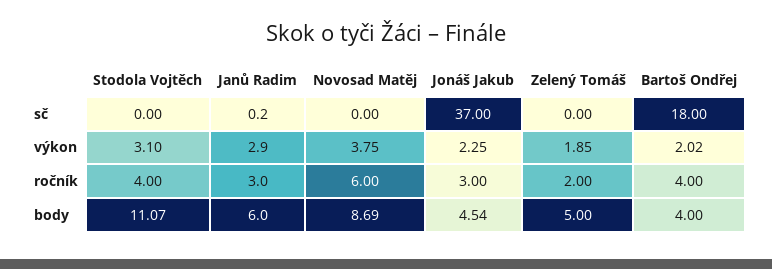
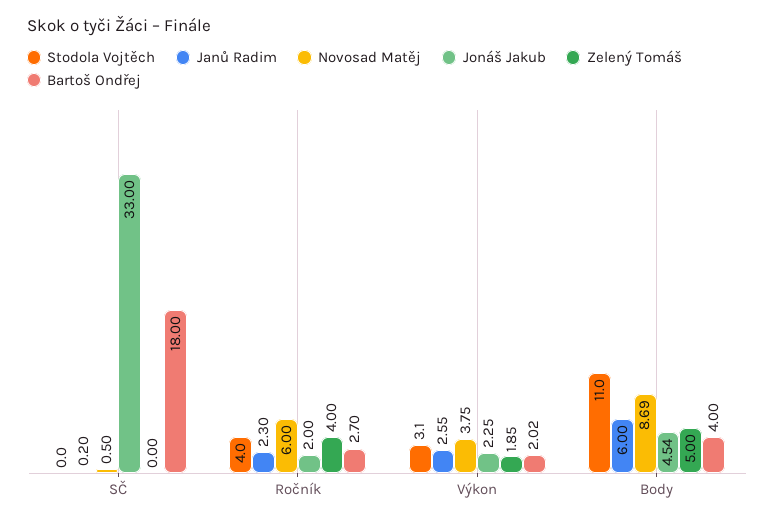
  {
    "Stodola Vojtěch": {
      "sč": 0,
      "výkon": 3.1,
      "ročník": 4,
-     "body": 11.07
+     "body": 11
    },
    "Janů Radim": {
      "sč": 0.2,
-     "výkon": 2.9,
+     "výkon": 2.55,
-     "ročník": 3,
+     "ročník": 2.3,
      "body": 6
    },
    "Novosad Matěj": {
-     "sč": 0,
+     "sč": 0.5,
      "výkon": 3.75,
      "ročník": 6,
      "body": 8.69
    },
    "Jonáš Jakub": {
-     "sč": 37,
+     "sč": 33,
      "výkon": 2.25,
-     "ročník": 3,
+     "ročník": 2,
      "body": 4.54
    },
    "Zelený Tomáš": {
      "sč": 0,
      "výkon": 1.85,
-     "ročník": 2,
+     "ročník": 4,
      "body": 5
    },
    "Bartoš Ondřej": {
      "sč": 18,
      "výkon": 2.02,
-     "ročník": 4,
+     "ročník": 2.7,
      "body": 4
    }
  }

